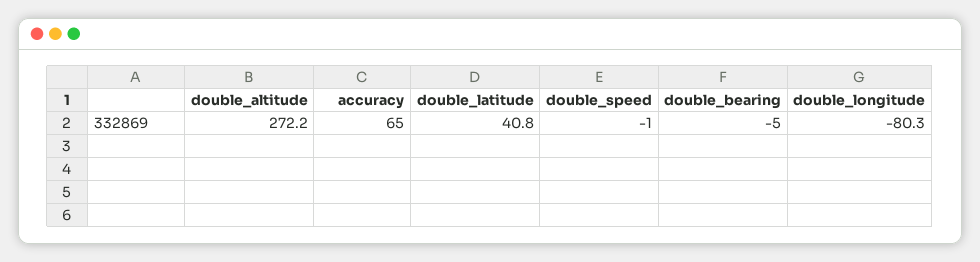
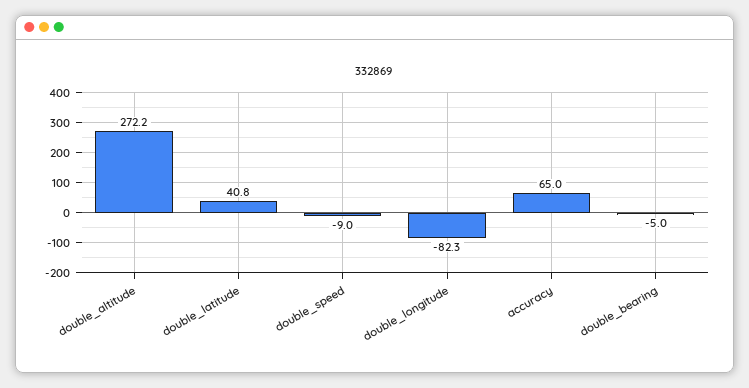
  {
    "double_altitude": 272.2,
    "accuracy": 65,
    "double_latitude": 40.8,
-   "double_speed": -1,
+   "double_speed": -9,
    "double_bearing": -5,
-   "double_longitude": -80.3
+   "double_longitude": -82.3
  }

